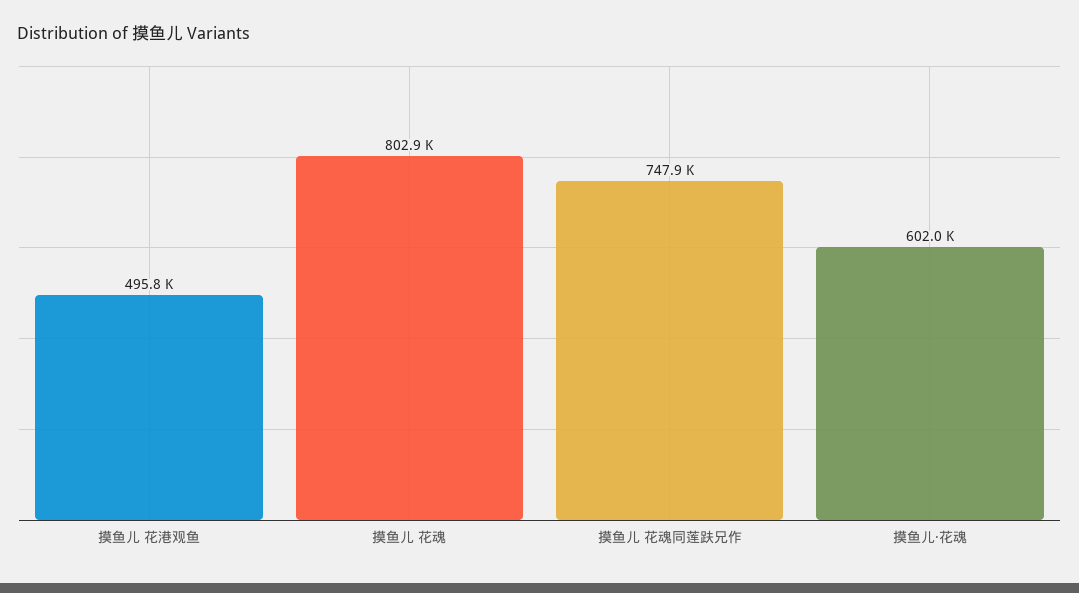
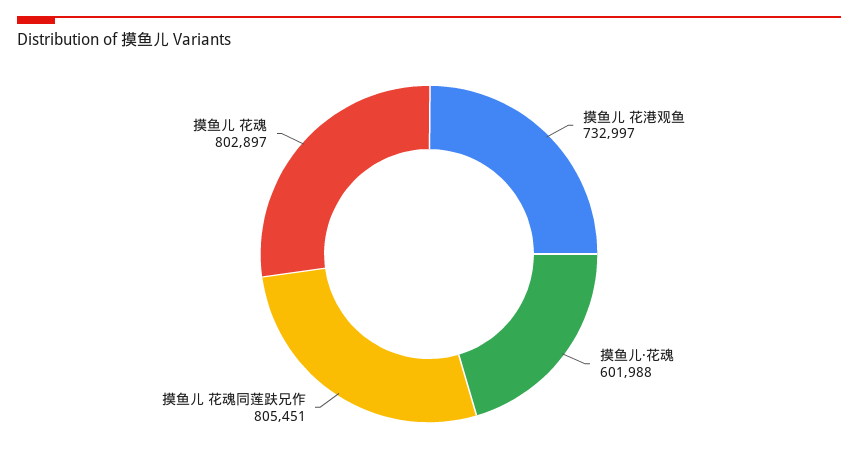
  {
-   "摸鱼儿 花港观鱼": 495800,
+   "摸鱼儿 花港观鱼": 732997,
    "摸鱼儿 花魂": 802897,
-   "摸鱼儿 花魂同莲趺兄作": 747900,
+   "摸鱼儿 花魂同莲趺兄作": 805451,
    "摸鱼儿·花魂": 601988
  }

